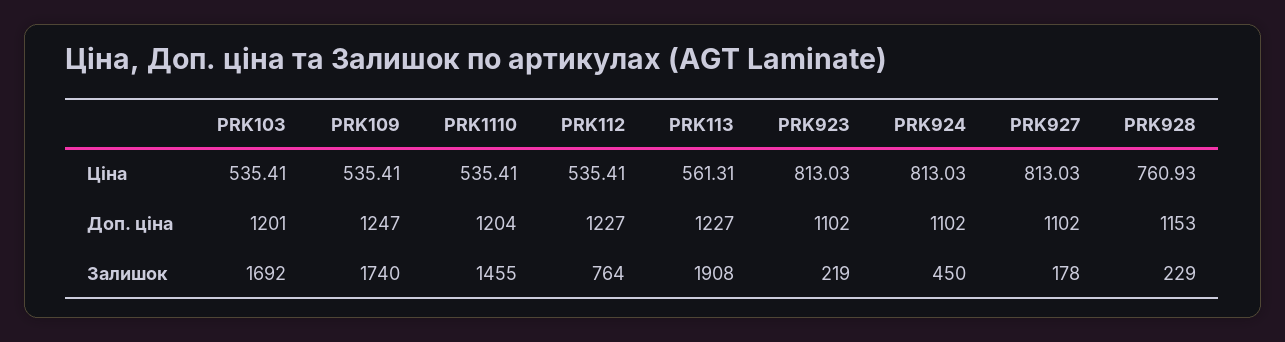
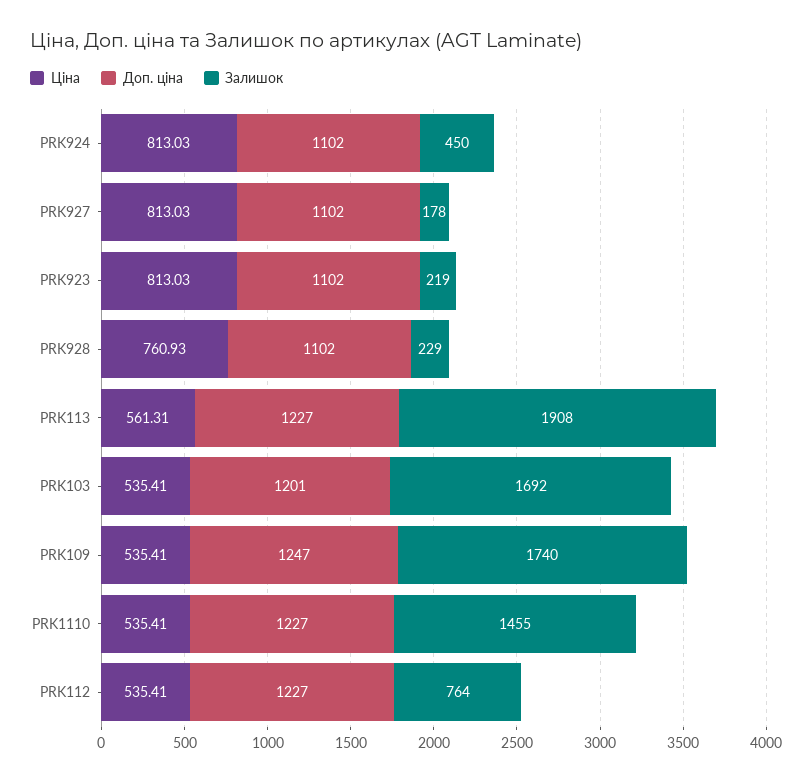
  {
    "Ціна": {
      "PRK103": 535.41,
      "PRK109": 535.41,
      "PRK1110": 535.41,
      "PRK112": 535.41,
      "PRK113": 561.31,
      "PRK923": 813.03,
      "PRK924": 813.03,
      "PRK927": 813.03,
      "PRK928": 760.93
    },
    "Доп. ціна": {
      "PRK103": 1201,
      "PRK109": 1247,
-     "PRK1110": 1204,
+     "PRK1110": 1227,
      "PRK112": 1227,
      "PRK113": 1227,
      "PRK923": 1102,
      "PRK924": 1102,
      "PRK927": 1102,
-     "PRK928": 1153
+     "PRK928": 1102
    },
    "Залишок": {
      "PRK103": 1692,
      "PRK109": 1740,
      "PRK1110": 1455,
      "PRK112": 764,
      "PRK113": 1908,
      "PRK923": 219,
      "PRK924": 450,
      "PRK927": 178,
      "PRK928": 229
    }
  }

